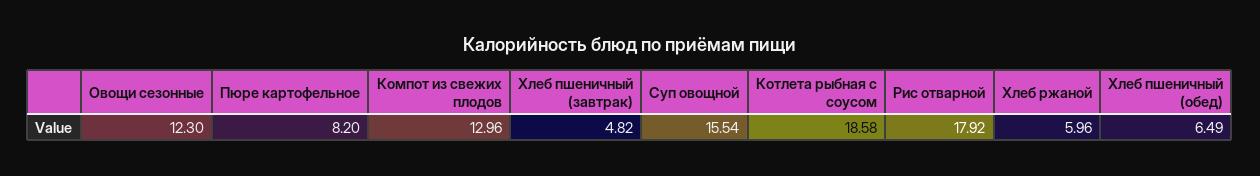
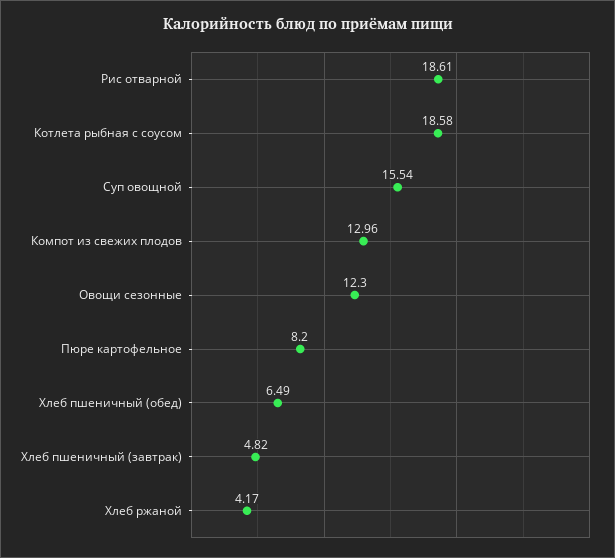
  {
    "Овощи сезонные": 12.3,
    "Пюре картофельное": 8.2,
    "Компот из свежих плодов": 12.96,
    "Хлеб пшеничный (завтрак)": 4.82,
    "Суп овощной": 15.54,
    "Котлета рыбная с соусом": 18.58,
-   "Рис отварной": 17.92,
+   "Рис отварной": 18.61,
-   "Хлеб ржаной": 5.96,
+   "Хлеб ржаной": 4.17,
    "Хлеб пшеничный (обед)": 6.49
  }

